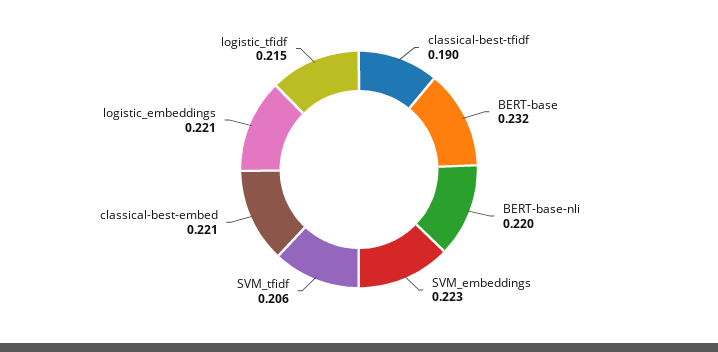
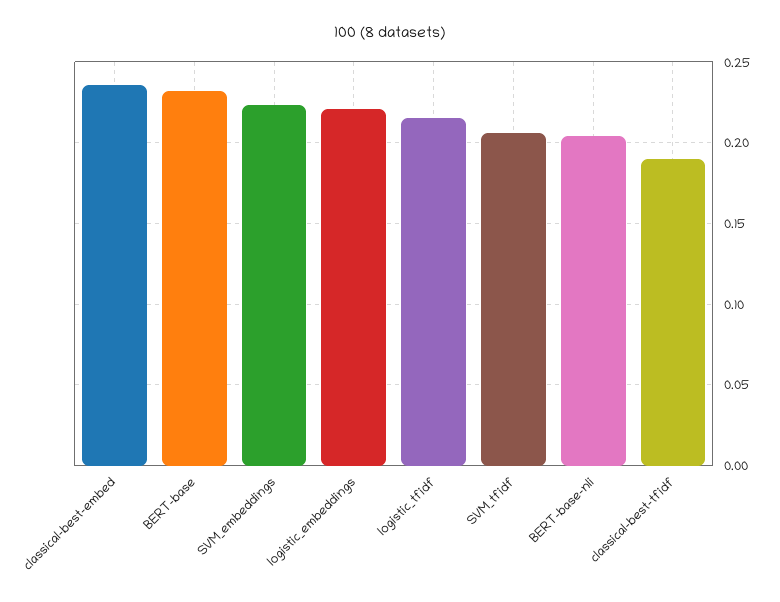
  {
    "classical-best-tfidf": 0.19,
    "BERT-base": 0.232,
-   "BERT-base-nli": 0.22,
+   "BERT-base-nli": 0.205,
    "SVM_embeddings": 0.223,
    "SVM_tfidf": 0.206,
-   "classical-best-embed": 0.221,
+   "classical-best-embed": 0.235,
    "logistic_embeddings": 0.221,
    "logistic_tfidf": 0.215
  }

